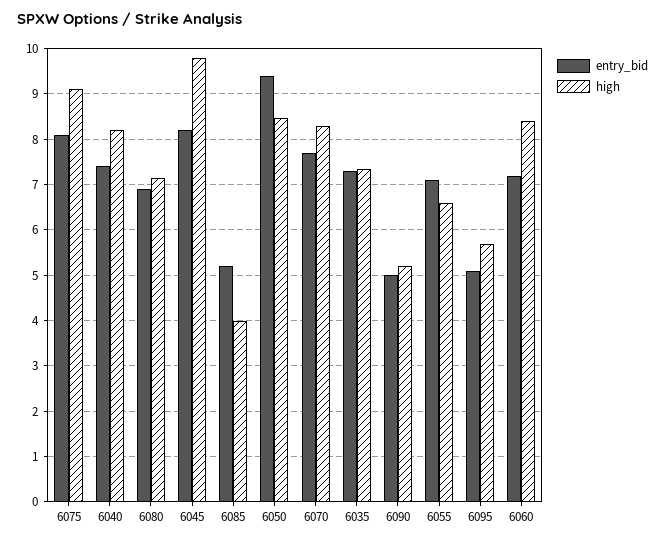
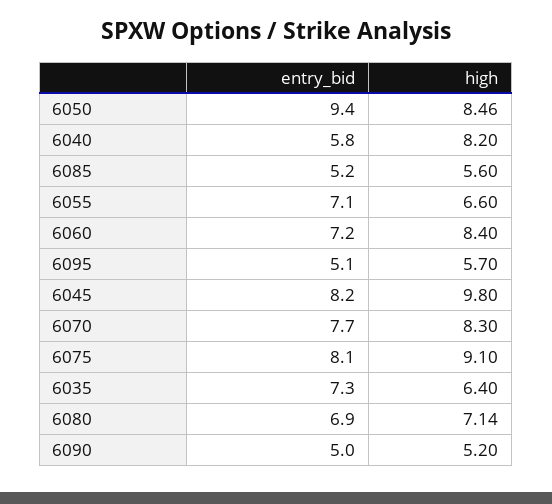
  {
    "entry_bid": {
      "6075": 8.1,
-     "6040": 7.4,
+     "6040": 5.8,
      "6080": 6.9,
      "6045": 8.2,
      "6085": 5.2,
      "6050": 9.4,
      "6070": 7.7,
      "6035": 7.3,
      "6090": 5,
      "6055": 7.1,
      "6095": 5.1,
      "6060": 7.2
    },
    "high": {
      "6075": 9.1,
      "6040": 8.2,
      "6080": 7.14,
      "6045": 9.8,
-     "6085": 4,
+     "6085": 5.6,
      "6050": 8.46,
      "6070": 8.3,
-     "6035": 7.4,
+     "6035": 6.4,
      "6090": 5.2,
      "6055": 6.6,
      "6095": 5.7,
      "6060": 8.4
    }
  }

